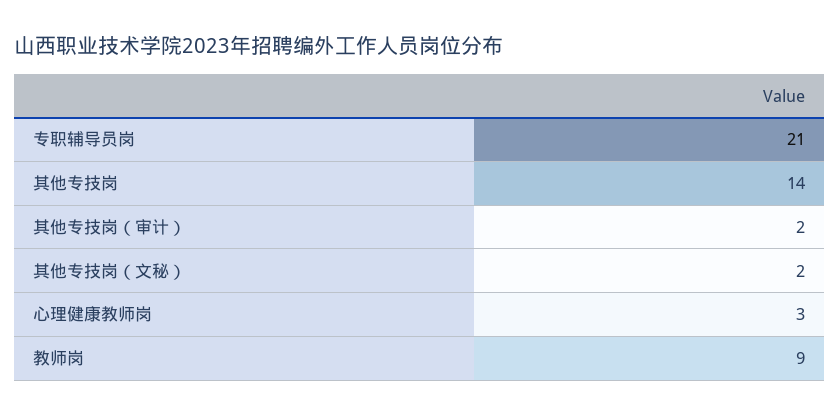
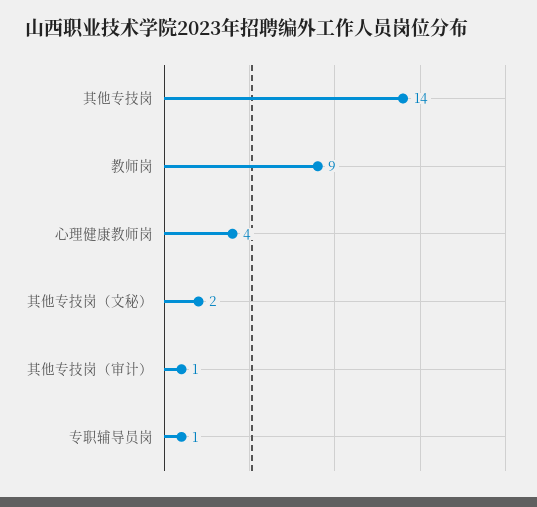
  {
-   "专职辅导员岗": 21,
+   "专职辅导员岗": 1,
    "其他专技岗": 14,
-   "其他专技岗（审计）": 2,
+   "其他专技岗（审计）": 1,
    "其他专技岗（文秘）": 2,
-   "心理健康教师岗": 3,
+   "心理健康教师岗": 4,
    "教师岗": 9
  }

